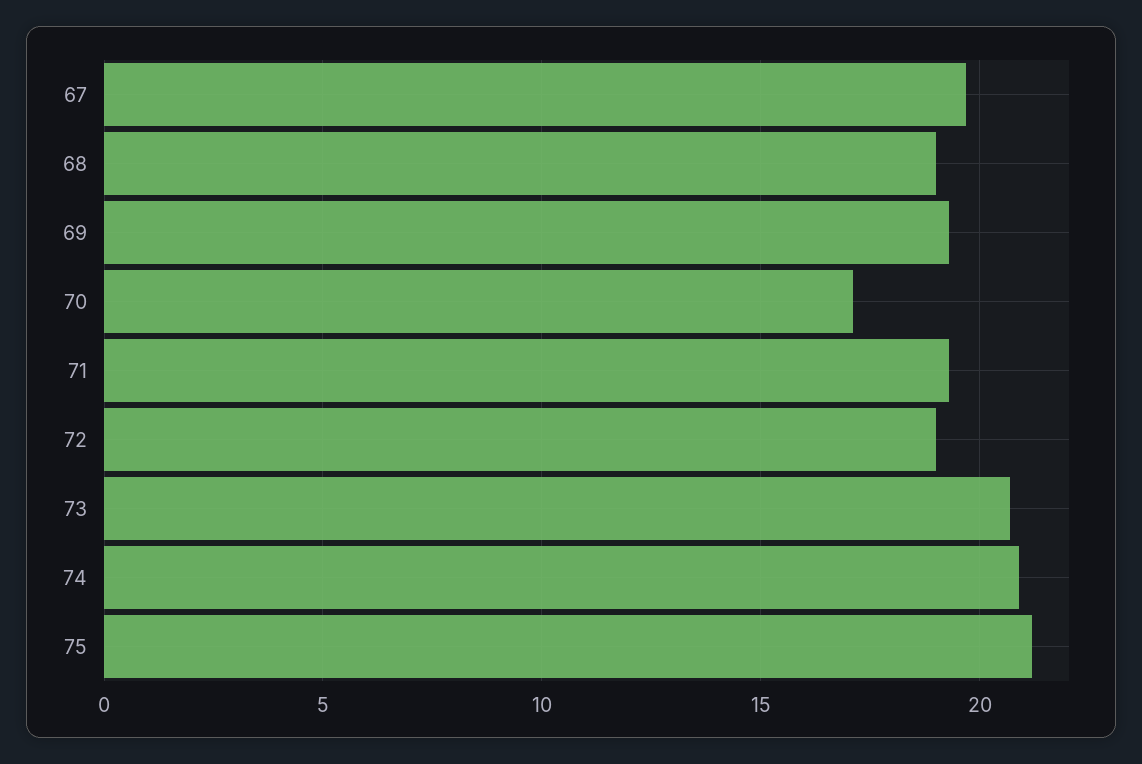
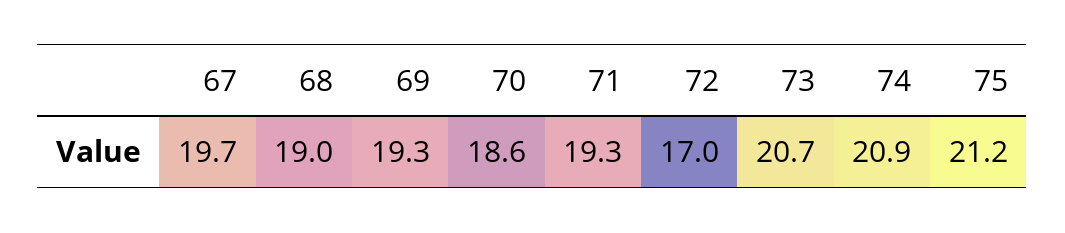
  {
    "67": 19.7,
    "68": 19,
    "69": 19.3,
-   "70": 17,
+   "70": 18.6,
    "71": 19.3,
-   "72": 19,
+   "72": 17,
    "73": 20.7,
    "74": 20.9,
    "75": 21.2
  }

